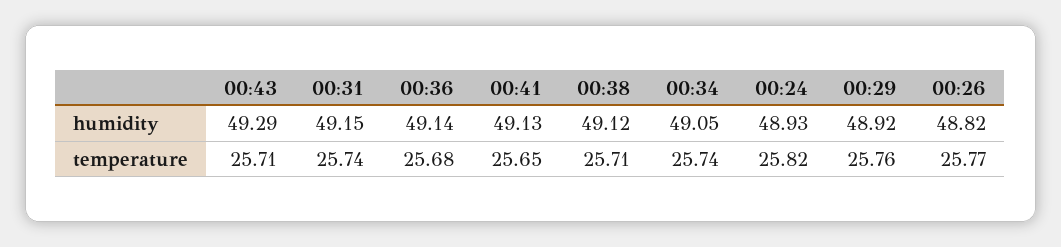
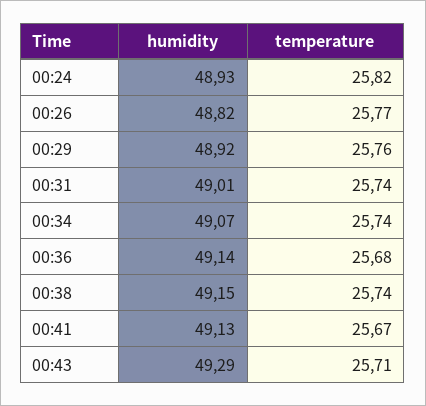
  {
    "00:43": {
      "humidity": 49.29,
      "temperature": 25.71
    },
    "00:31": {
-     "humidity": 49.15,
+     "humidity": 49.01,
      "temperature": 25.74
    },
    "00:36": {
      "humidity": 49.14,
      "temperature": 25.68
    },
    "00:41": {
      "humidity": 49.13,
-     "temperature": 25.65
+     "temperature": 25.67
    },
    "00:38": {
-     "humidity": 49.12,
+     "humidity": 49.15,
-     "temperature": 25.71
+     "temperature": 25.74
    },
    "00:34": {
-     "humidity": 49.05,
+     "humidity": 49.07,
      "temperature": 25.74
    },
    "00:24": {
      "humidity": 48.93,
      "temperature": 25.82
    },
    "00:29": {
      "humidity": 48.92,
      "temperature": 25.76
    },
    "00:26": {
      "humidity": 48.82,
      "temperature": 25.77
    }
  }

